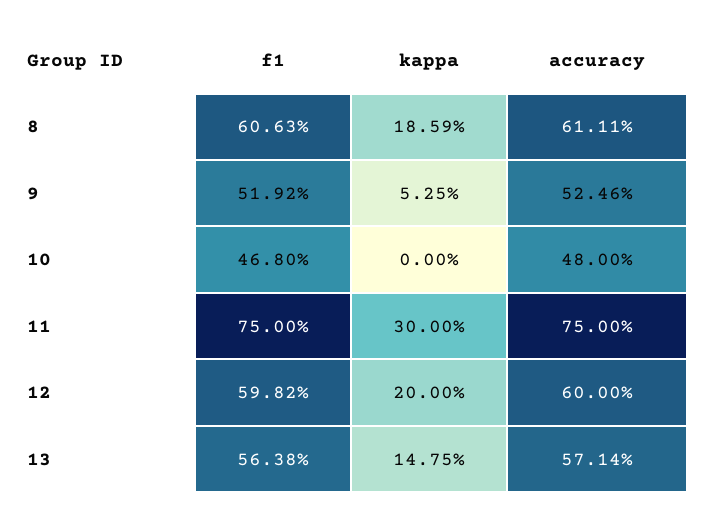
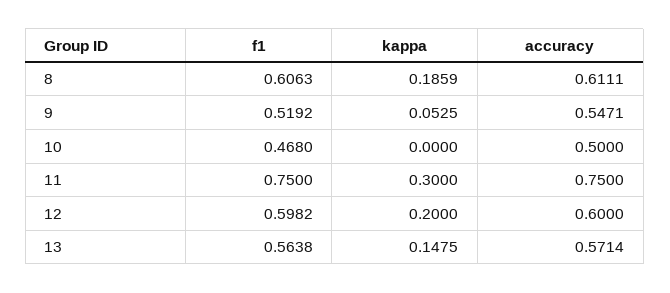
  {
    "f1": {
      "8": 0.6063,
      "9": 0.5192,
      "10": 0.468,
      "11": 0.75,
      "12": 0.5982,
      "13": 0.5638
    },
    "kappa": {
      "8": 0.1859,
      "9": 0.0525,
      "10": 0,
      "11": 0.3,
      "12": 0.2,
      "13": 0.1475
    },
    "accuracy": {
      "8": 0.6111,
-     "9": 0.5246,
+     "9": 0.5471,
-     "10": 0.48,
+     "10": 0.5,
      "11": 0.75,
      "12": 0.6,
      "13": 0.5714
    }
  }

